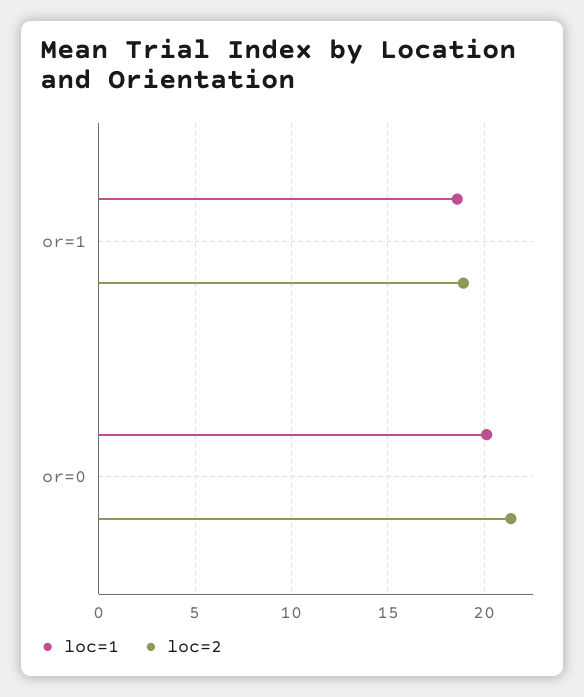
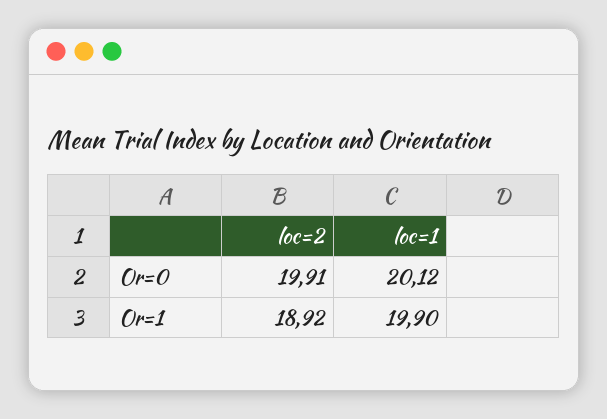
  {
    "loc=1": {
-     "or=1": 18.5,
+     "or=1": 19.9,
      "or=0": 20.12
    },
    "loc=2": {
      "or=1": 18.92,
-     "or=0": 21.5
+     "or=0": 19.91
    }
  }

